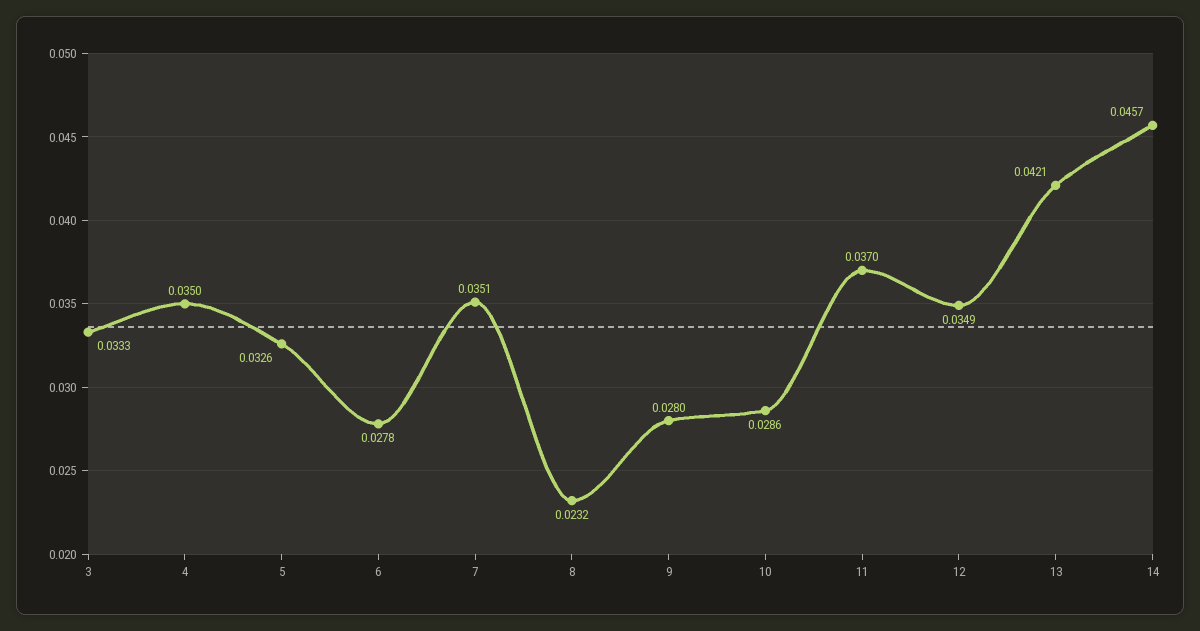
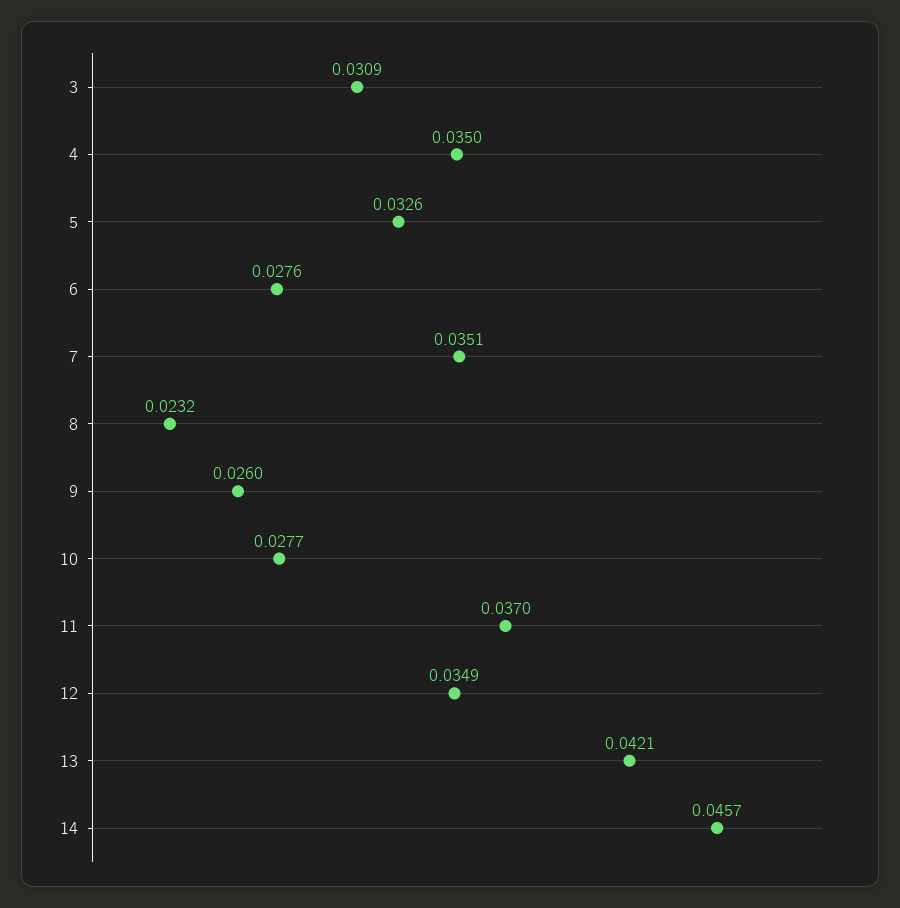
  {
-   "3": 0.0333,
+   "3": 0.0309,
    "4": 0.035,
    "5": 0.0326,
-   "6": 0.0278,
+   "6": 0.0276,
    "7": 0.0351,
    "8": 0.0232,
-   "9": 0.028,
+   "9": 0.026,
-   "10": 0.0286,
+   "10": 0.0277,
    "11": 0.037,
    "12": 0.0349,
    "13": 0.0421,
    "14": 0.0457
  }

